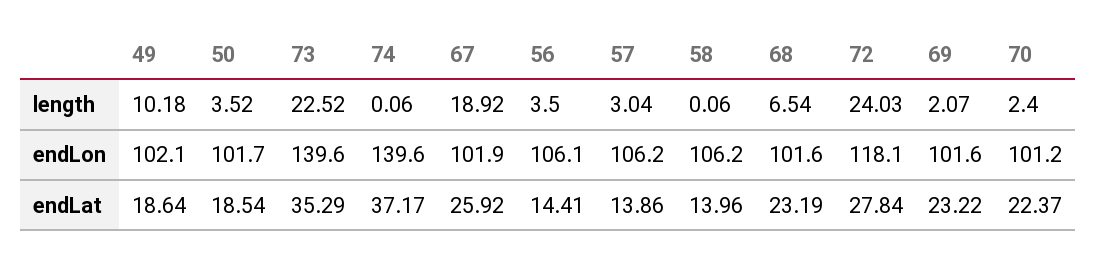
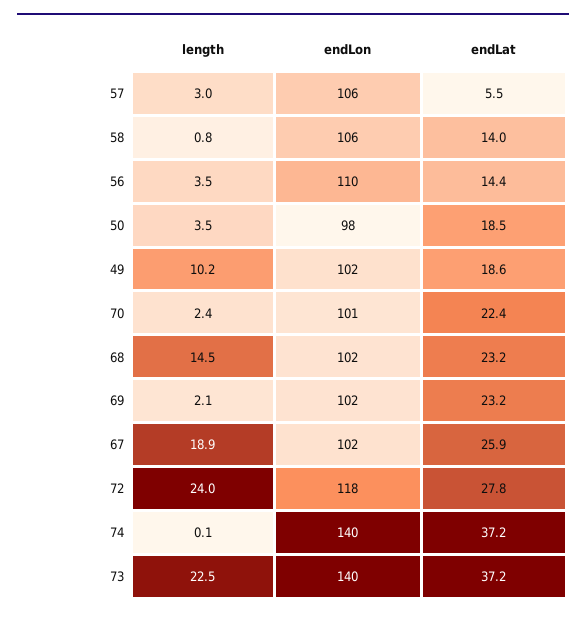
  {
    "49": {
      "length": 10.18,
      "endLon": 102.1,
      "endLat": 18.64
    },
    "50": {
      "length": 3.52,
-     "endLon": 101.7,
+     "endLon": 98,
      "endLat": 18.54
    },
    "73": {
      "length": 22.52,
      "endLon": 139.6,
-     "endLat": 35.29
+     "endLat": 37.2
    },
    "74": {
      "length": 0.06,
      "endLon": 139.6,
      "endLat": 37.17
    },
    "67": {
      "length": 18.92,
      "endLon": 101.9,
      "endLat": 25.92
    },
    "56": {
      "length": 3.5,
-     "endLon": 106.1,
+     "endLon": 110,
      "endLat": 14.41
    },
    "57": {
      "length": 3.04,
      "endLon": 106.2,
-     "endLat": 13.86
+     "endLat": 5.5
    },
    "58": {
-     "length": 0.06,
+     "length": 0.8,
      "endLon": 106.2,
      "endLat": 13.96
    },
    "68": {
-     "length": 6.54,
+     "length": 14.5,
      "endLon": 101.6,
      "endLat": 23.19
    },
    "72": {
      "length": 24.03,
      "endLon": 118.1,
      "endLat": 27.84
    },
    "69": {
      "length": 2.07,
      "endLon": 101.6,
      "endLat": 23.22
    },
    "70": {
      "length": 2.4,
      "endLon": 101.2,
      "endLat": 22.37
    }
  }

